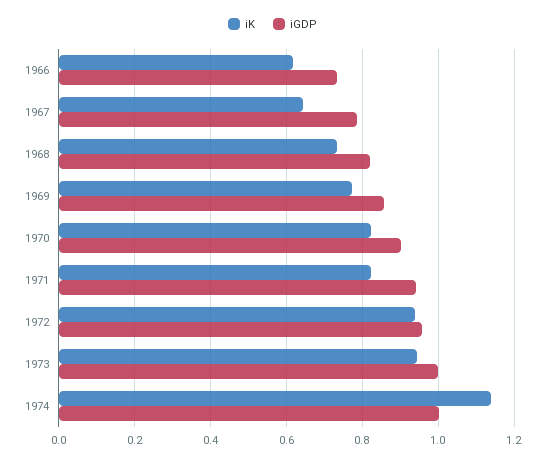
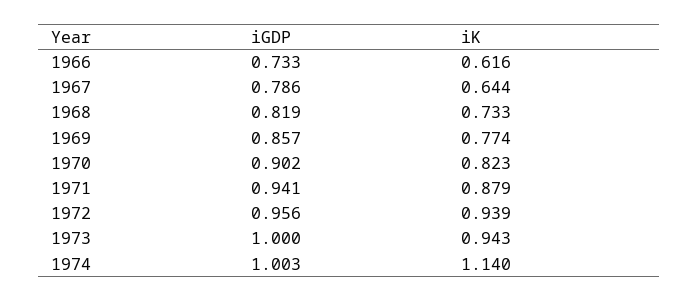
  {
    "iK": {
      "1966": 0.616,
      "1967": 0.644,
      "1968": 0.733,
      "1969": 0.774,
      "1970": 0.823,
-     "1971": 0.82,
+     "1971": 0.879,
      "1972": 0.939,
      "1973": 0.943,
      "1974": 1.14
    },
    "iGDP": {
      "1966": 0.733,
      "1967": 0.786,
      "1968": 0.819,
      "1969": 0.857,
      "1970": 0.902,
      "1971": 0.941,
      "1972": 0.956,
      "1973": 1,
      "1974": 1.003
    }
  }

